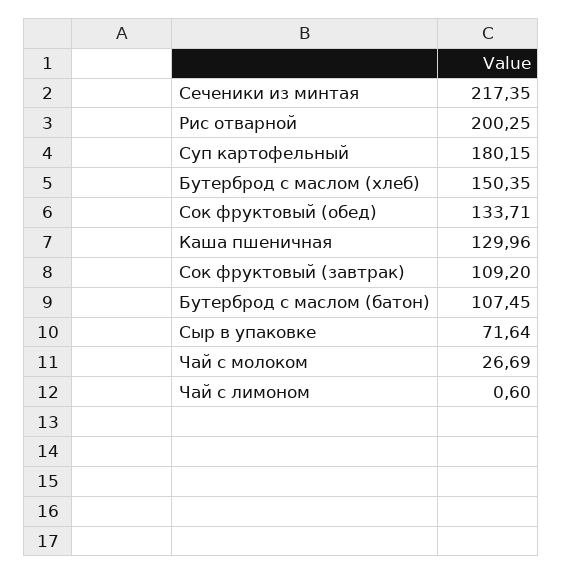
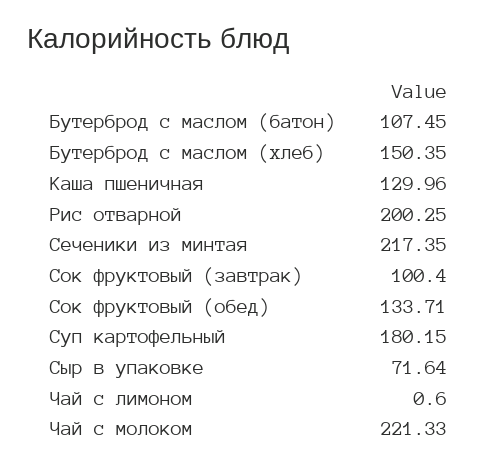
  {
    "Сеченики из минтая": 217.35,
    "Рис отварной": 200.25,
    "Суп картофельный": 180.15,
    "Бутерброд с маслом (хлеб)": 150.35,
    "Сок фруктовый (обед)": 133.71,
    "Каша пшеничная": 129.96,
-   "Сок фруктовый (завтрак)": 109.2,
+   "Сок фруктовый (завтрак)": 100.4,
    "Бутерброд с маслом (батон)": 107.45,
    "Сыр в упаковке": 71.64,
-   "Чай с молоком": 26.69,
+   "Чай с молоком": 221.33,
    "Чай с лимоном": 0.6
  }

